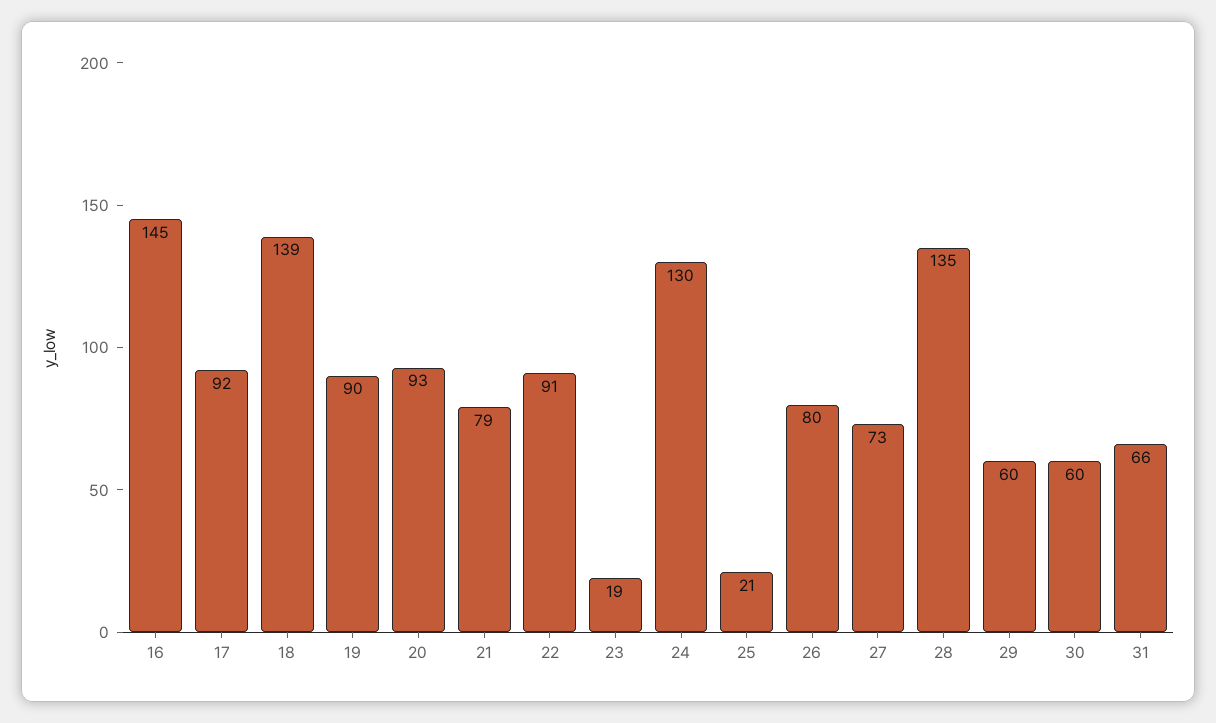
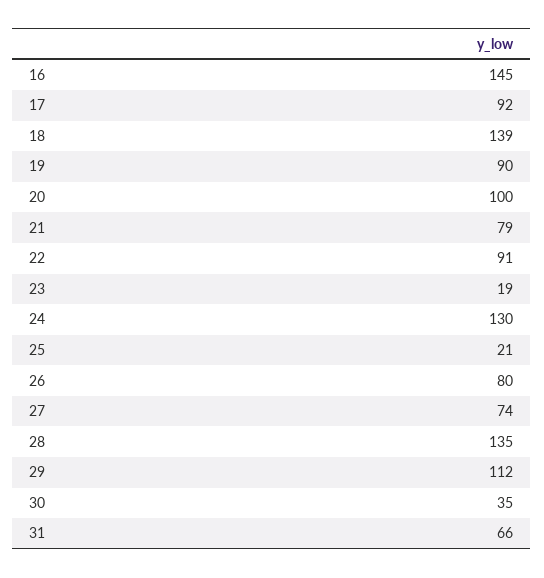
  {
    "16": 145,
    "17": 92,
    "18": 139,
    "19": 90,
-   "20": 93,
+   "20": 100,
    "21": 79,
    "22": 91,
    "23": 19,
    "24": 130,
    "25": 21,
    "26": 80,
-   "27": 73,
+   "27": 74,
    "28": 135,
-   "29": 60,
+   "29": 112,
-   "30": 60,
+   "30": 35,
    "31": 66
  }

